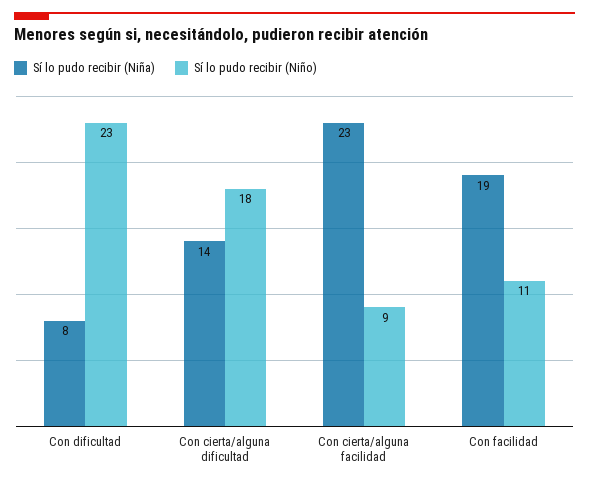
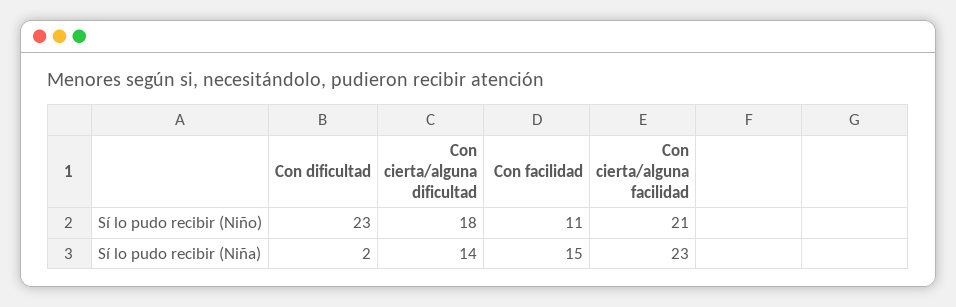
  {
    "Sí lo pudo recibir (Niña)": {
-     "Con dificultad": 8,
+     "Con dificultad": 2,
      "Con cierta/alguna dificultad": 14,
      "Con cierta/alguna facilidad": 23,
-     "Con facilidad": 19
+     "Con facilidad": 15
    },
    "Sí lo pudo recibir (Niño)": {
      "Con dificultad": 23,
      "Con cierta/alguna dificultad": 18,
-     "Con cierta/alguna facilidad": 9,
+     "Con cierta/alguna facilidad": 21,
      "Con facilidad": 11
    }
  }

